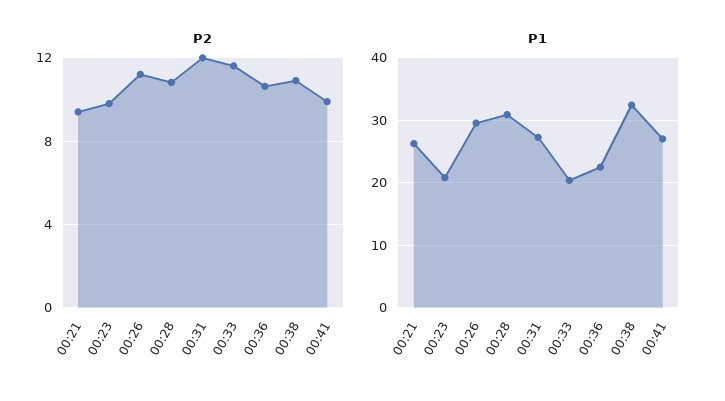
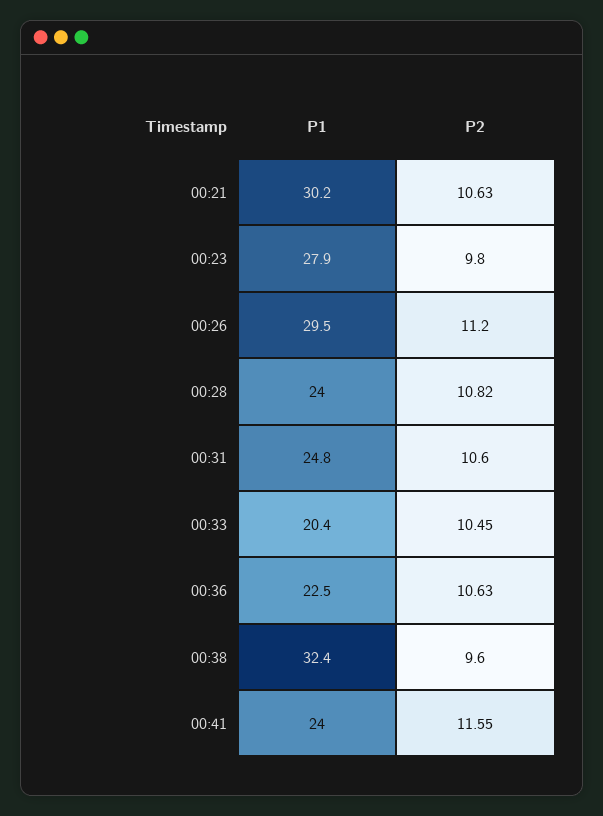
  {
    "P2": {
-     "00:21": 9.5,
+     "00:21": 10.63,
      "00:23": 9.8,
      "00:26": 11.2,
      "00:28": 10.82,
-     "00:31": 12,
+     "00:31": 10.6,
-     "00:33": 11.5,
+     "00:33": 10.45,
      "00:36": 10.63,
-     "00:38": 11,
+     "00:38": 9.6,
-     "00:41": 10
+     "00:41": 11.55
    },
    "P1": {
-     "00:21": 26,
+     "00:21": 30.2,
-     "00:23": 21,
+     "00:23": 27.9,
      "00:26": 29.5,
-     "00:28": 31,
+     "00:28": 24,
-     "00:31": 27,
+     "00:31": 24.8,
      "00:33": 20.4,
      "00:36": 22.5,
      "00:38": 32.4,
-     "00:41": 27
+     "00:41": 24
    }
  }

